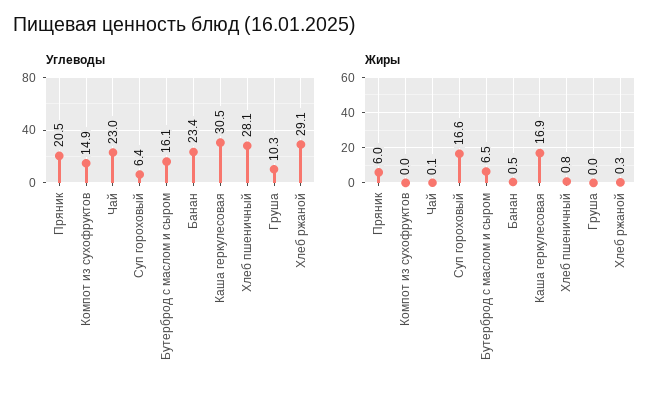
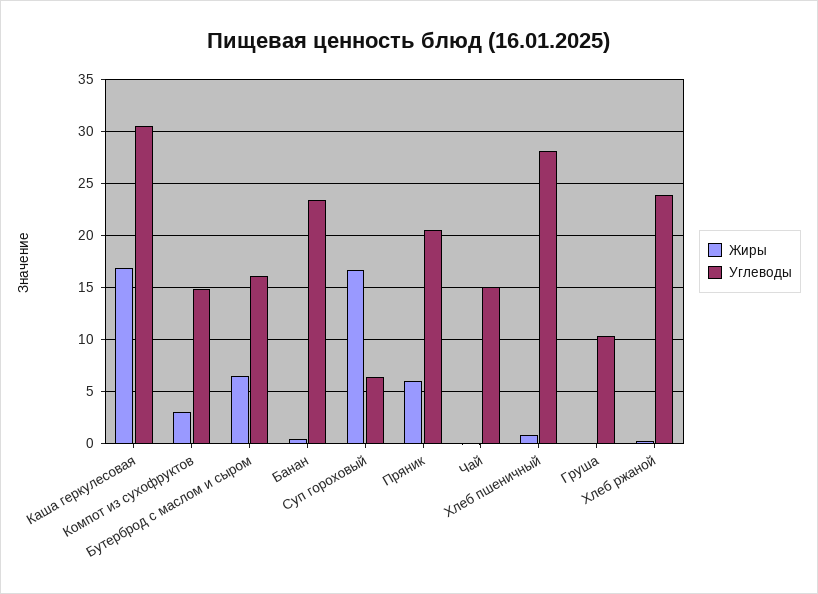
  {
    "Углеводы": {
      "Пряник": 20.5,
      "Компот из сухофруктов": 14.9,
-     "Чай": 23,
+     "Чай": 15,
      "Суп гороховый": 6.4,
      "Бутерброд с маслом и сыром": 16.1,
      "Банан": 23.4,
      "Каша геркулесовая": 30.5,
      "Хлеб пшеничный": 28.1,
      "Груша": 10.3,
-     "Хлеб ржаной": 29.1
+     "Хлеб ржаной": 24
    },
    "Жиры": {
      "Пряник": 6,
-     "Компот из сухофруктов": 0,
+     "Компот из сухофруктов": 3,
      "Чай": 0.1,
      "Суп гороховый": 16.6,
      "Бутерброд с маслом и сыром": 6.5,
      "Банан": 0.5,
      "Каша геркулесовая": 16.9,
      "Хлеб пшеничный": 0.8,
      "Груша": 0,
      "Хлеб ржаной": 0.3
    }
  }

